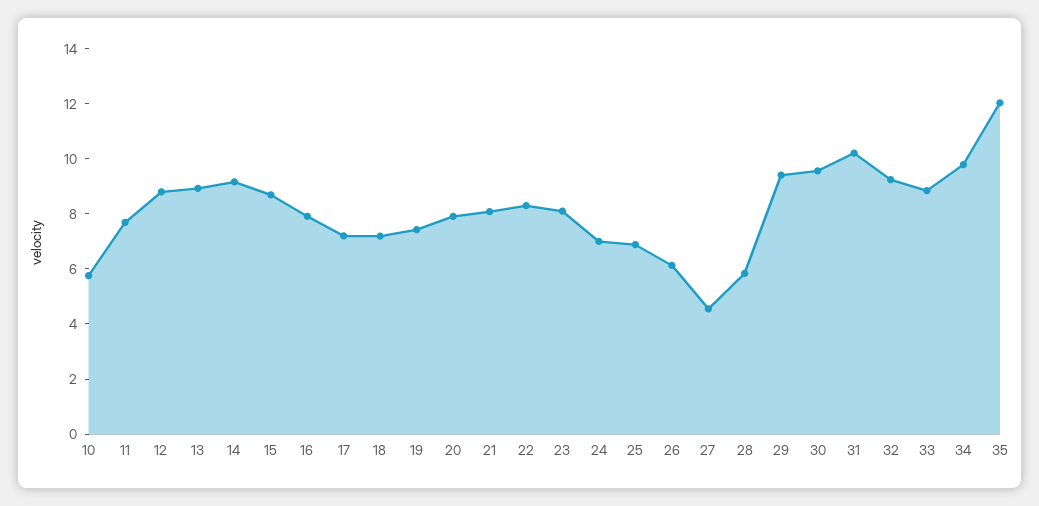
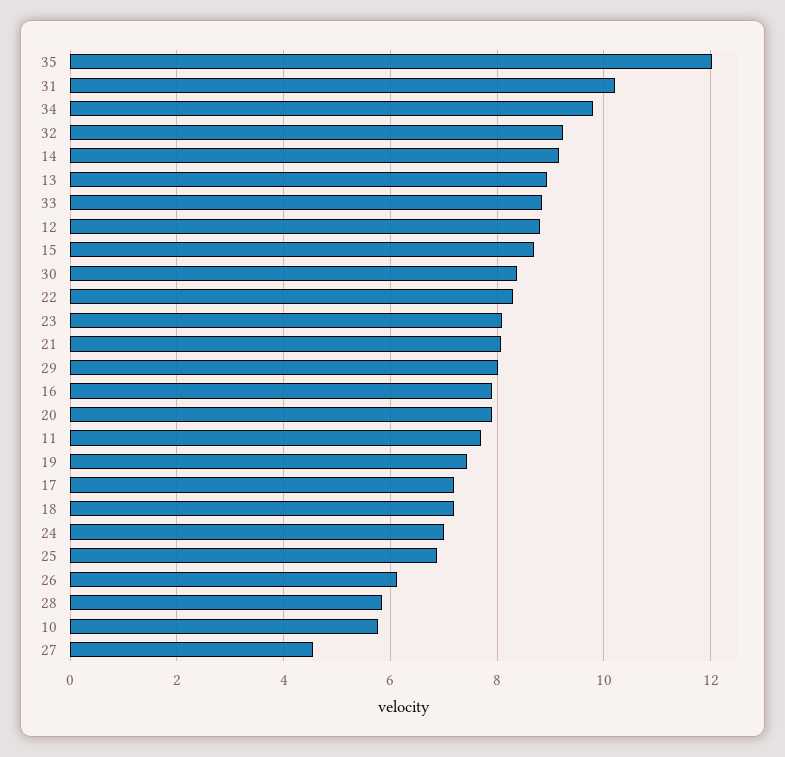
  {
    "10": 5.8,
    "11": 7.6,
    "12": 8.8,
    "13": 9,
    "14": 9.2,
    "15": 8.6,
    "16": 8,
    "17": 7.2,
    "18": 7.2,
    "19": 7.4,
    "20": 8,
    "21": 8,
    "22": 8.4,
    "23": 8.2,
    "24": 7,
    "25": 6.8,
    "26": 6.2,
    "27": 4.6,
    "28": 5.8,
-   "29": 9.5,
+   "29": 8,
-   "30": 9.5,
+   "30": 8.4,
    "31": 10.2,
    "32": 9.2,
    "33": 8.8,
    "34": 9.8,
    "35": 12
  }

